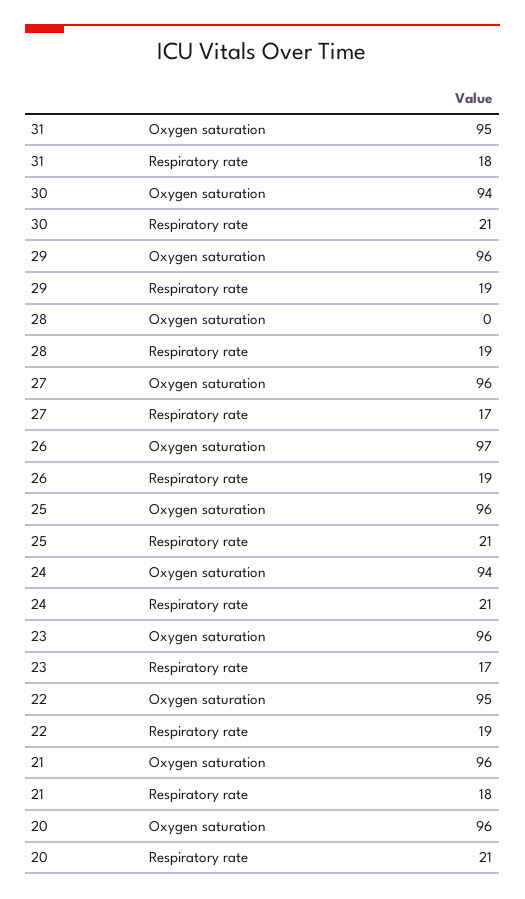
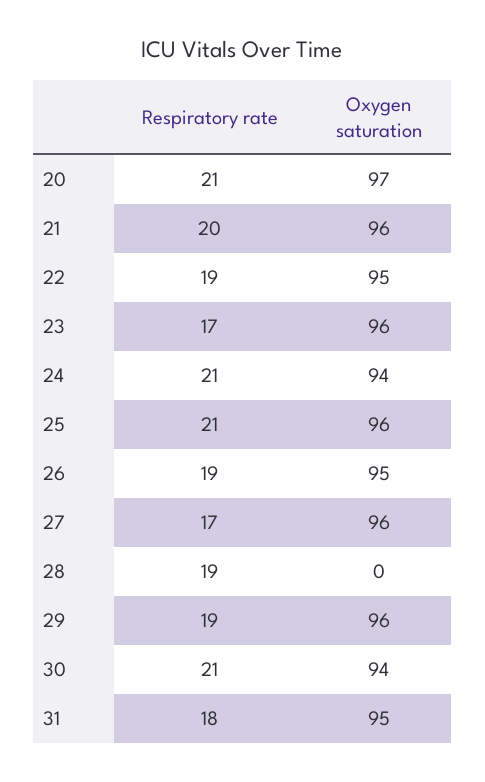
  {
    "31": {
      "Oxygen saturation": 95,
      "Respiratory rate": 18
    },
    "30": {
      "Oxygen saturation": 94,
      "Respiratory rate": 21
    },
    "29": {
      "Oxygen saturation": 96,
      "Respiratory rate": 19
    },
    "28": {
      "Oxygen saturation": 0,
      "Respiratory rate": 19
    },
    "27": {
      "Oxygen saturation": 96,
      "Respiratory rate": 17
    },
    "26": {
-     "Oxygen saturation": 97,
+     "Oxygen saturation": 95,
      "Respiratory rate": 19
    },
    "25": {
      "Oxygen saturation": 96,
      "Respiratory rate": 21
    },
    "24": {
      "Oxygen saturation": 94,
      "Respiratory rate": 21
    },
    "23": {
      "Oxygen saturation": 96,
      "Respiratory rate": 17
    },
    "22": {
      "Oxygen saturation": 95,
      "Respiratory rate": 19
    },
    "21": {
      "Oxygen saturation": 96,
-     "Respiratory rate": 18
+     "Respiratory rate": 20
    },
    "20": {
-     "Oxygen saturation": 96,
+     "Oxygen saturation": 97,
      "Respiratory rate": 21
    }
  }

